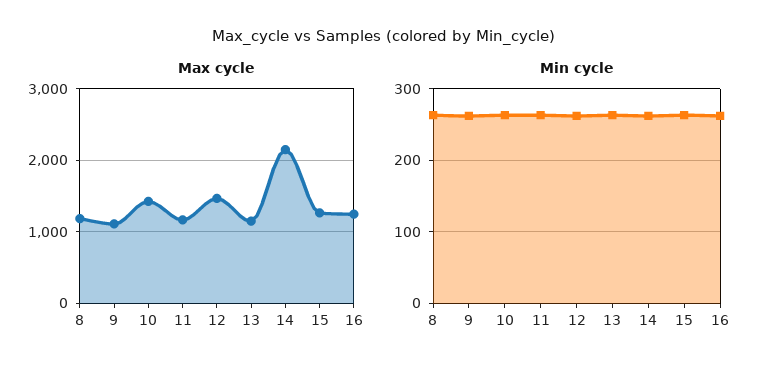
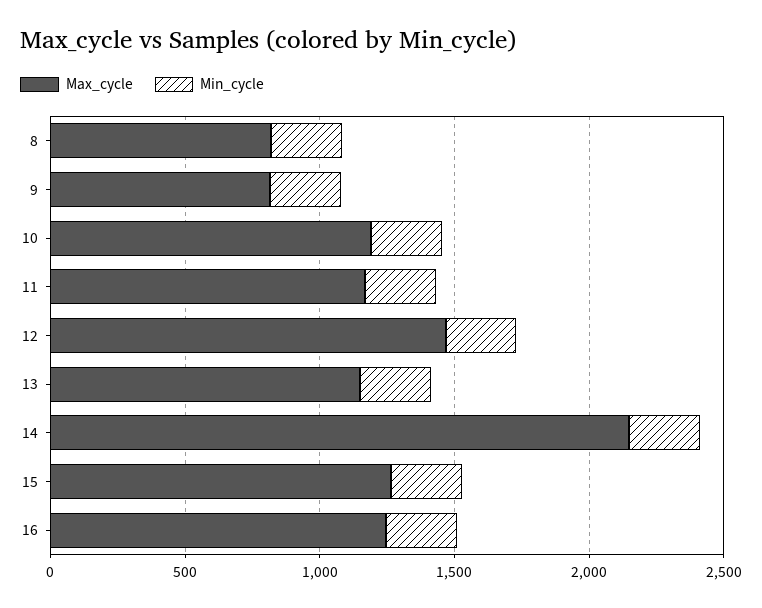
  {
    "Max cycle": {
-     "8": 1200,
+     "8": 800,
-     "9": 1100,
+     "9": 800,
-     "10": 1400,
+     "10": 1200,
      "11": 1200,
      "12": 1500,
      "13": 1100,
      "14": 2100,
      "15": 1300,
      "16": 1200
    },
    "Min cycle": {
      "8": 260,
      "9": 260,
      "10": 260,
      "11": 260,
      "12": 260,
      "13": 260,
      "14": 260,
      "15": 260,
      "16": 260
    }
  }

